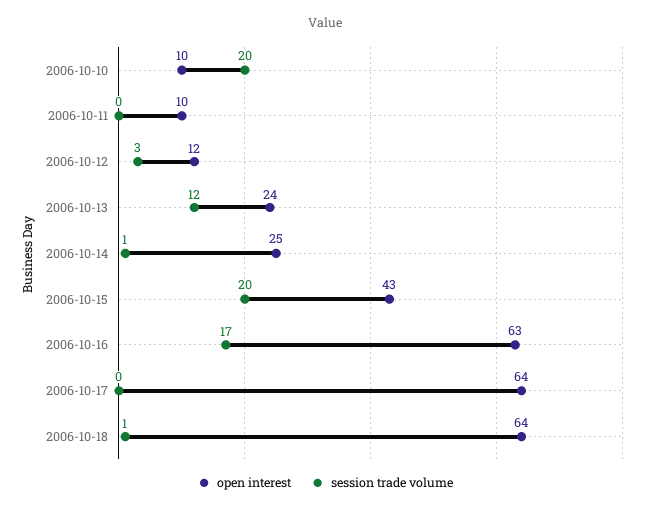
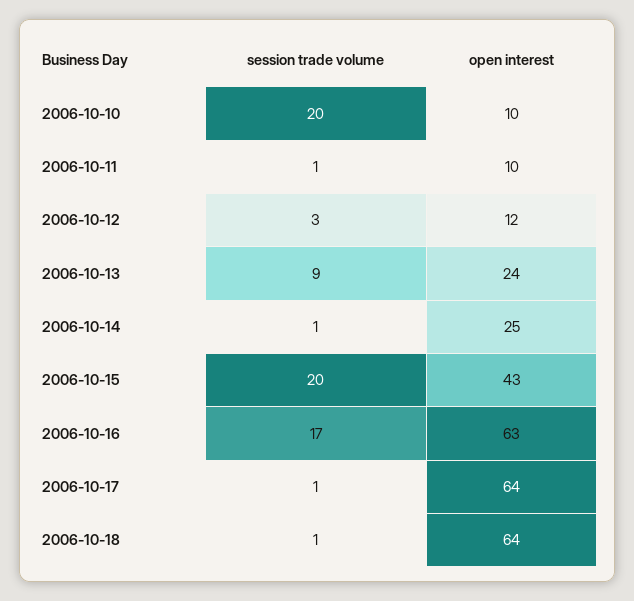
  {
    "open interest": {
      "2006-10-10": 10,
      "2006-10-11": 10,
      "2006-10-12": 12,
      "2006-10-13": 24,
      "2006-10-14": 25,
      "2006-10-15": 43,
      "2006-10-16": 63,
      "2006-10-17": 64,
      "2006-10-18": 64
    },
    "session trade volume": {
      "2006-10-10": 20,
-     "2006-10-11": 0,
+     "2006-10-11": 1,
      "2006-10-12": 3,
-     "2006-10-13": 12,
+     "2006-10-13": 9,
      "2006-10-14": 1,
      "2006-10-15": 20,
      "2006-10-16": 17,
-     "2006-10-17": 0,
+     "2006-10-17": 1,
      "2006-10-18": 1
    }
  }

